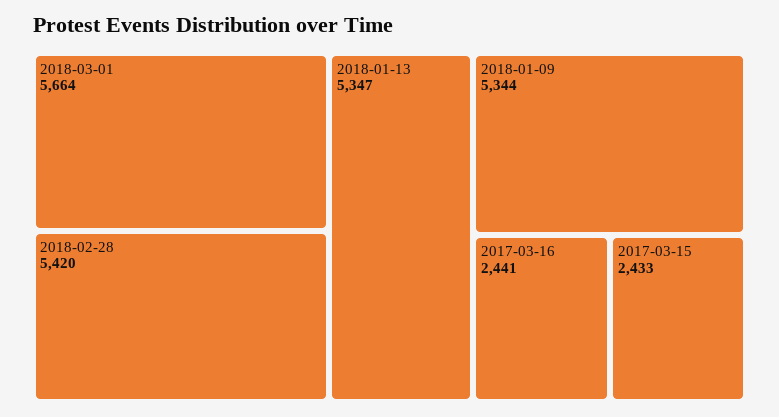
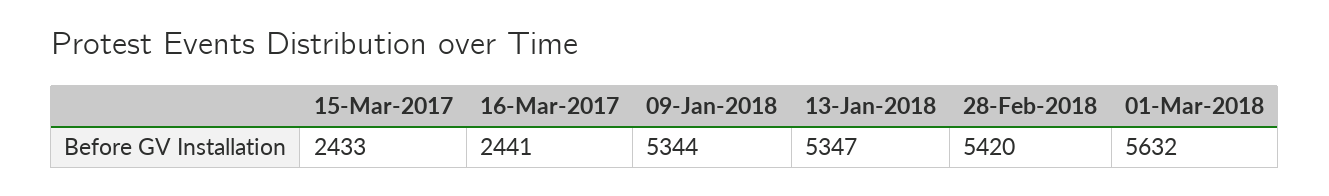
  {
-   "2018-03-01": 5664,
+   "2018-03-01": 5632,
    "2018-02-28": 5420,
    "2018-01-13": 5347,
    "2018-01-09": 5344,
    "2017-03-16": 2441,
    "2017-03-15": 2433
  }

